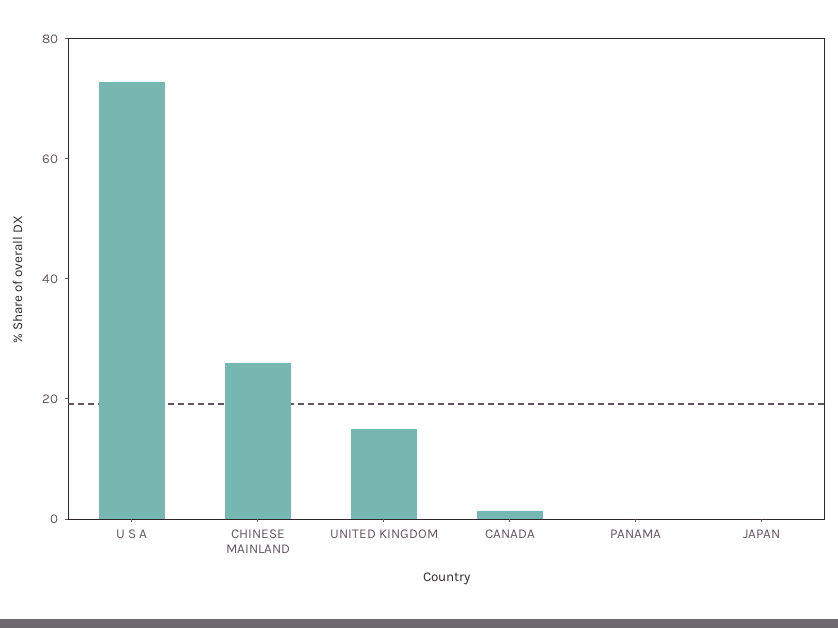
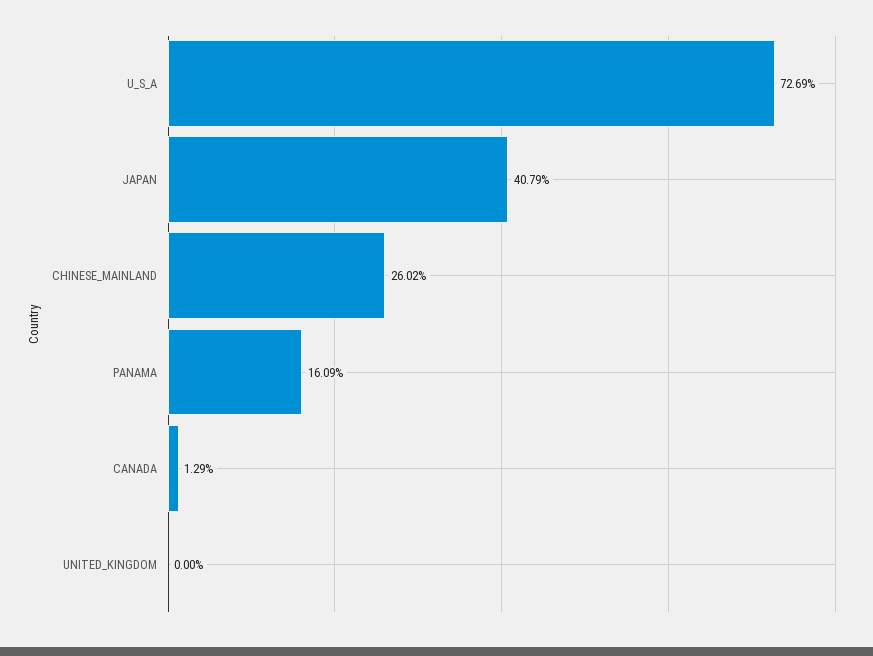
  {
    "U S A": 72.69,
    "CHINESE MAINLAND": 26.02,
-   "UNITED KINGDOM": 15,
+   "UNITED KINGDOM": 0,
    "CANADA": 1.29,
-   "PANAMA": 0,
+   "PANAMA": 16.09,
-   "JAPAN": 0
+   "JAPAN": 40.79
  }

